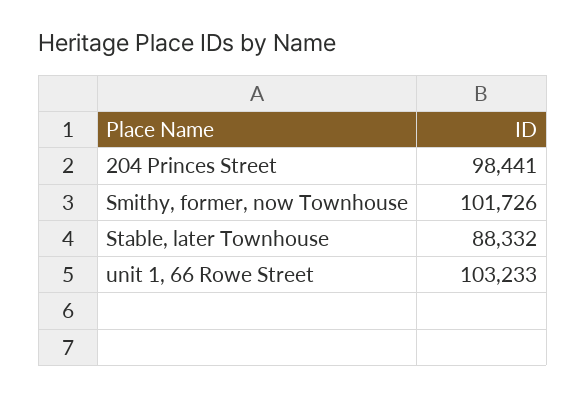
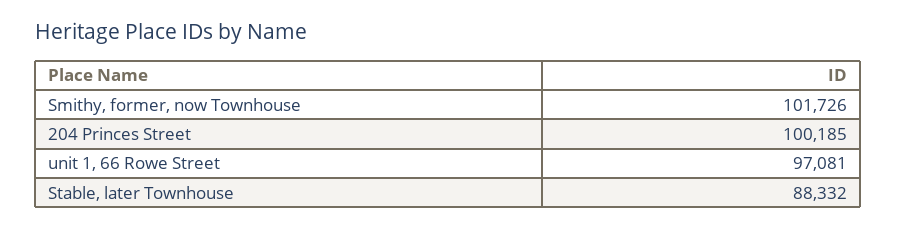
  {
-   "204 Princes Street": 98441,
+   "204 Princes Street": 100185,
    "Smithy, former, now Townhouse": 101726,
    "Stable, later Townhouse": 88332,
-   "unit 1, 66 Rowe Street": 103233
+   "unit 1, 66 Rowe Street": 97081
  }

